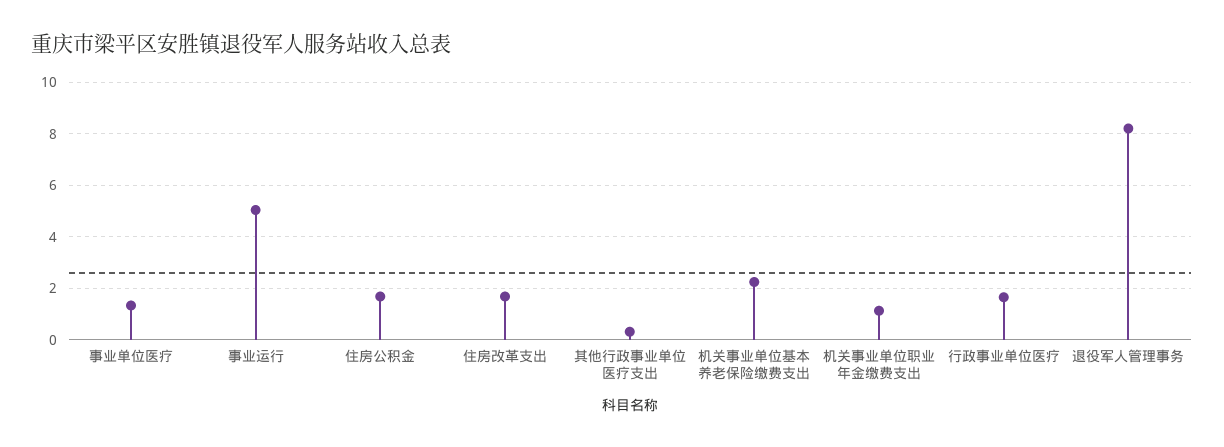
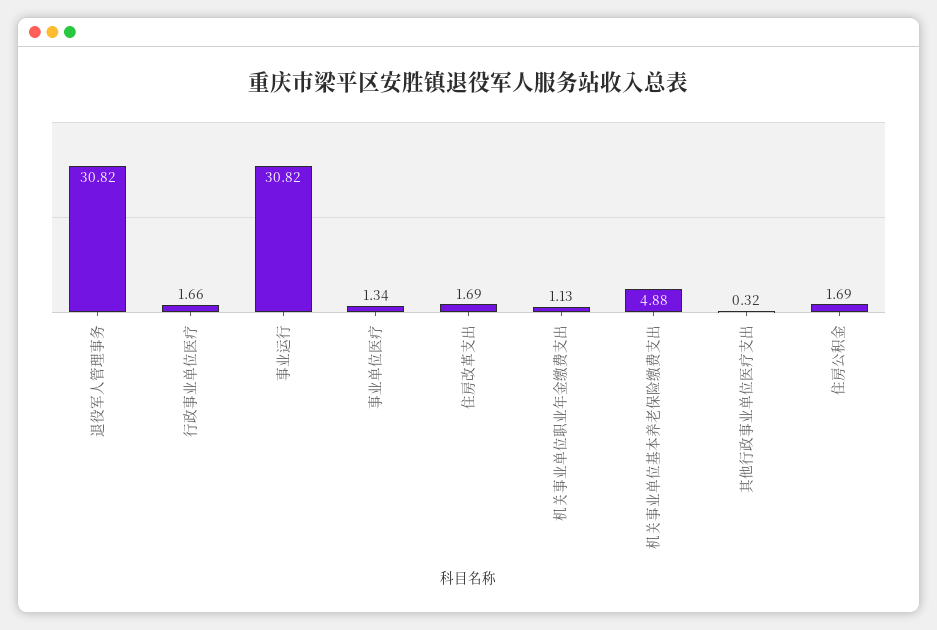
  {
    "事业单位医疗": 1.34,
-   "事业运行": 5,
+   "事业运行": 30.82,
    "住房公积金": 1.69,
    "住房改革支出": 1.69,
    "其他行政事业单位医疗支出": 0.32,
-   "机关事业单位基本养老保险缴费支出": 2.25,
+   "机关事业单位基本养老保险缴费支出": 4.88,
    "机关事业单位职业年金缴费支出": 1.13,
    "行政事业单位医疗": 1.66,
-   "退役军人管理事务": 8.25
+   "退役军人管理事务": 30.82
  }

